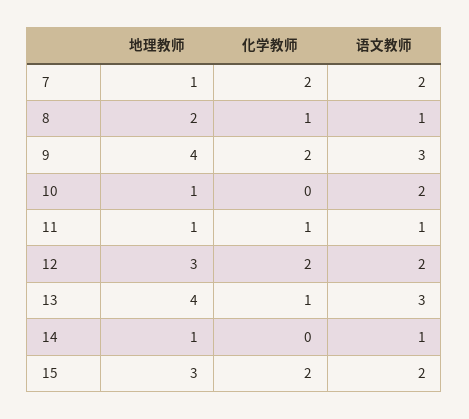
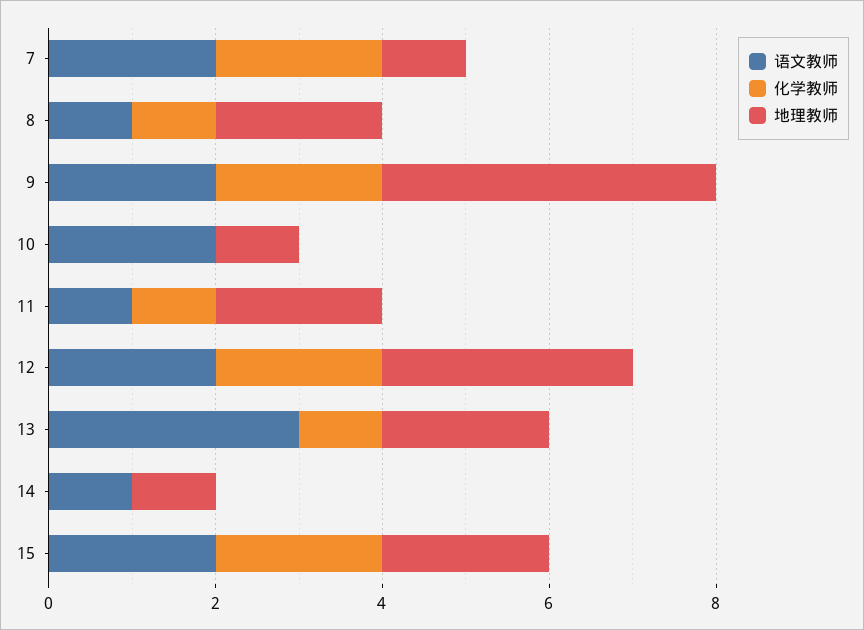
  {
    "地理教师": {
      "7": 1,
      "8": 2,
      "9": 4,
      "10": 1,
-     "11": 1,
+     "11": 2,
      "12": 3,
-     "13": 4,
+     "13": 2,
      "14": 1,
-     "15": 3
+     "15": 2
    },
    "化学教师": {
      "7": 2,
      "8": 1,
      "9": 2,
      "10": 0,
      "11": 1,
      "12": 2,
      "13": 1,
      "14": 0,
      "15": 2
    },
    "语文教师": {
      "7": 2,
      "8": 1,
-     "9": 3,
+     "9": 2,
      "10": 2,
      "11": 1,
      "12": 2,
      "13": 3,
      "14": 1,
      "15": 2
    }
  }

